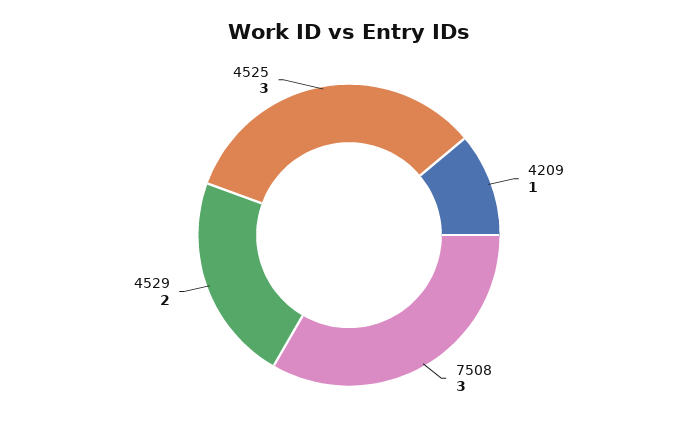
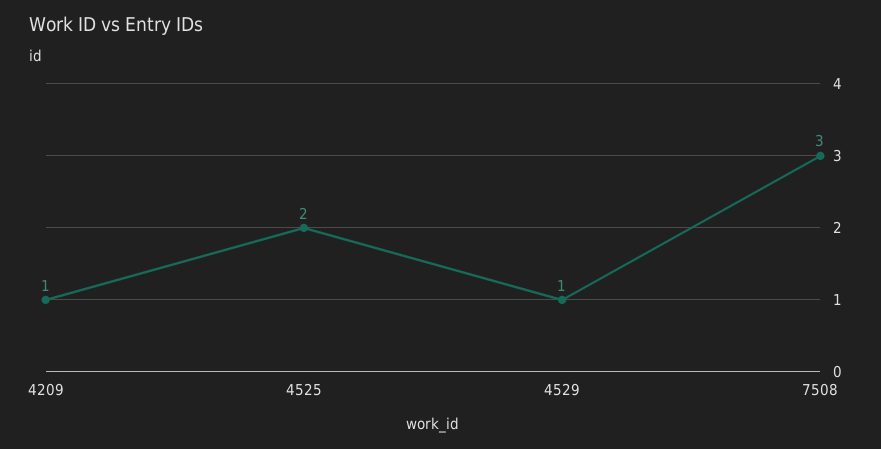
  {
    "4209": 1,
    "7508": 3,
-   "4529": 2,
+   "4529": 1,
-   "4525": 3
+   "4525": 2
  }

